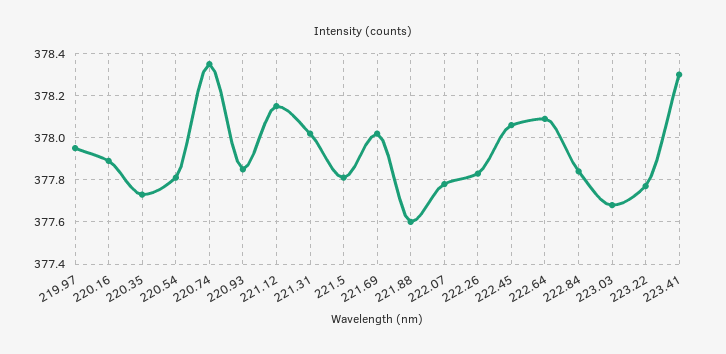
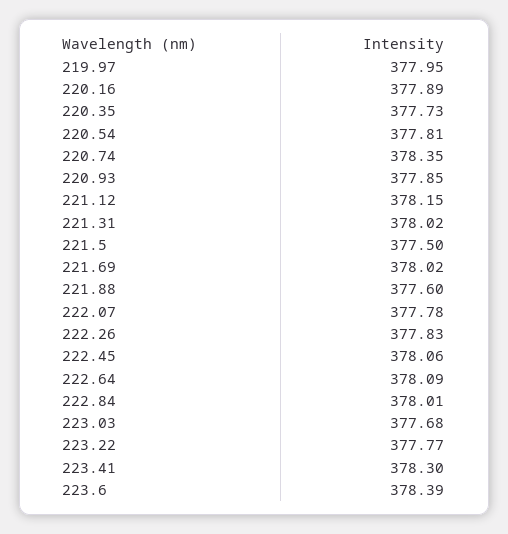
  {
    "219.97": 377.95,
    "220.16": 377.89,
    "220.35": 377.73,
    "220.54": 377.81,
    "220.74": 378.35,
    "220.93": 377.85,
    "221.12": 378.15,
    "221.31": 378.02,
-   "221.5": 377.8,
+   "221.5": 377.5,
    "221.69": 378.02,
    "221.88": 377.6,
    "222.07": 377.78,
    "222.26": 377.83,
    "222.45": 378.06,
    "222.64": 378.09,
-   "222.84": 377.85,
+   "222.84": 378.01,
    "223.03": 377.68,
    "223.22": 377.77,
-   "223.41": 378.3
+   "223.41": 378.3,
+   "223.6": 378.39
  }

